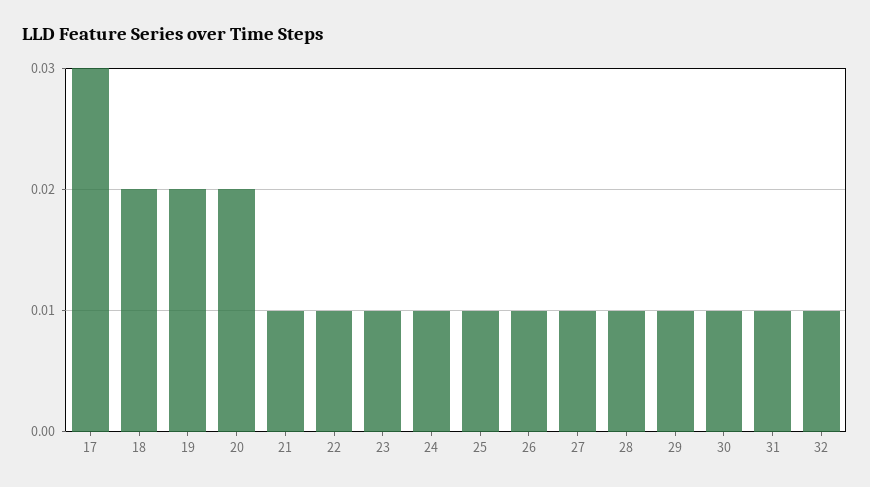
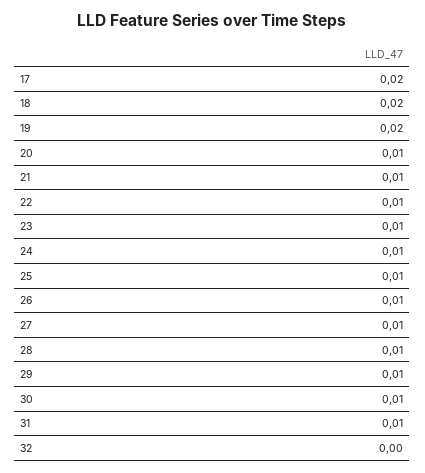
  {
-   "17": 0.03,
+   "17": 0.02,
    "18": 0.02,
    "19": 0.02,
-   "20": 0.02,
+   "20": 0.01,
    "21": 0.01,
    "22": 0.01,
    "23": 0.01,
    "24": 0.01,
    "25": 0.01,
    "26": 0.01,
    "27": 0.01,
    "28": 0.01,
    "29": 0.01,
    "30": 0.01,
    "31": 0.01,
-   "32": 0.01
+   "32": 0
  }

